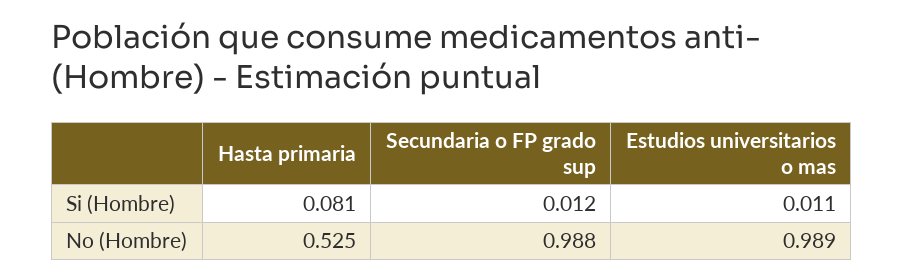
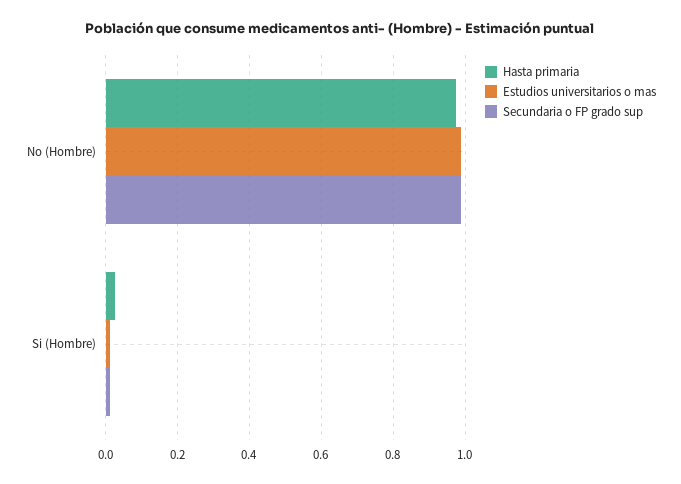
  {
    "Hasta primaria": {
-     "Si (Hombre)": 0.081,
+     "Si (Hombre)": 0.02,
-     "No (Hombre)": 0.525
+     "No (Hombre)": 0.98
    },
    "Secundaria o FP grado sup": {
      "Si (Hombre)": 0.012,
      "No (Hombre)": 0.988
    },
    "Estudios universitarios o mas": {
      "Si (Hombre)": 0.011,
      "No (Hombre)": 0.989
    }
  }

